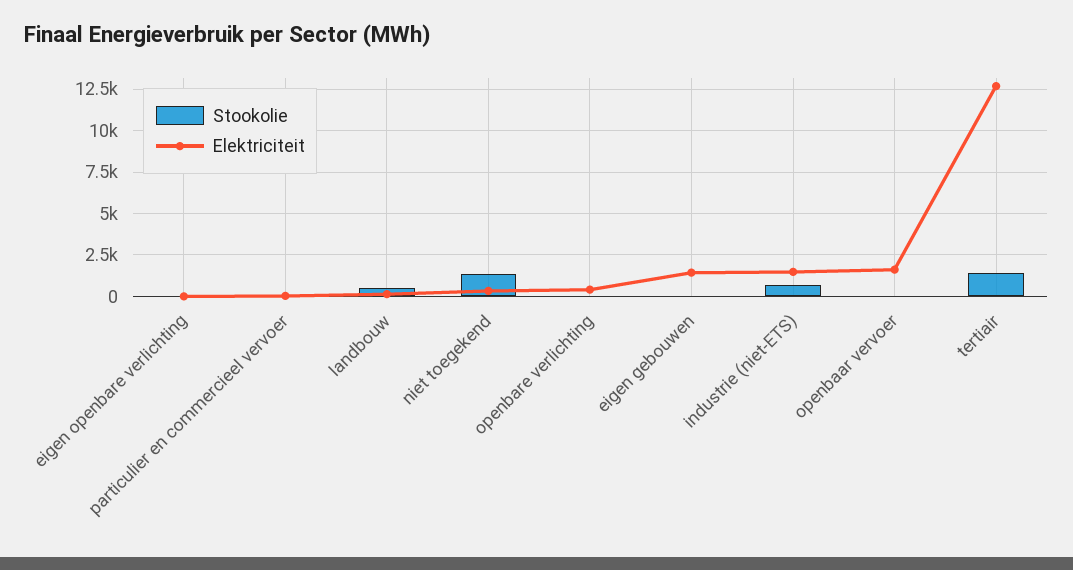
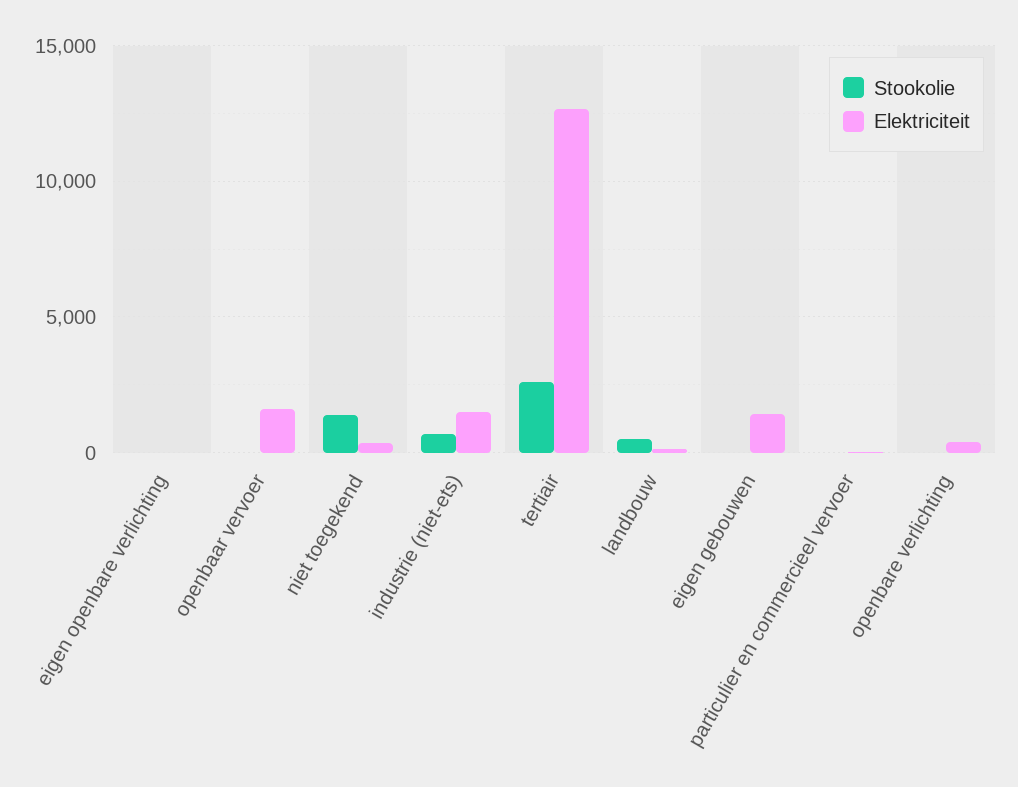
  {
    "Stookolie": {
      "eigen openbare verlichting": 0,
      "particulier en commercieel vervoer": 0,
      "landbouw": 500,
      "niet toegekend": 1500,
      "openbare verlichting": 0,
      "eigen gebouwen": 0,
      "industrie (niet-ETS)": 500,
      "openbaar vervoer": 0,
-     "tertiair": 1500
+     "tertiair": 2500
    },
    "Elektriciteit": {
      "eigen openbare verlichting": 0,
      "particulier en commercieel vervoer": 0,
      "landbouw": 0,
      "niet toegekend": 500,
      "openbare verlichting": 500,
      "eigen gebouwen": 1500,
      "industrie (niet-ETS)": 1500,
      "openbaar vervoer": 1500,
      "tertiair": 12500
    }
  }

